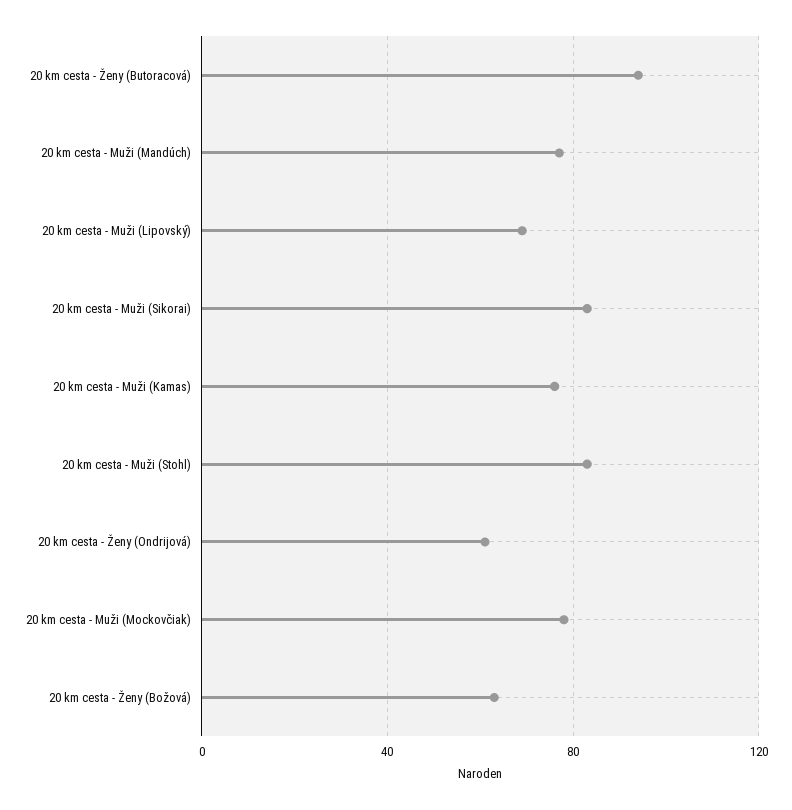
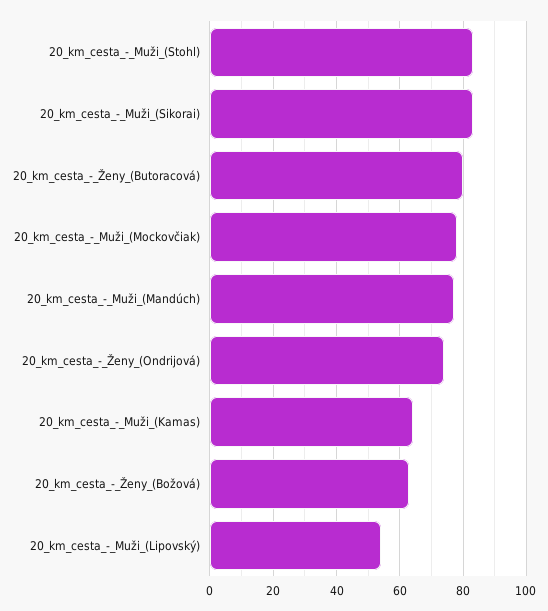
  {
-   "20 km cesta - Ženy (Butoracová)": 95,
+   "20 km cesta - Ženy (Butoracová)": 80,
    "20 km cesta - Muži (Mandúch)": 75,
-   "20 km cesta - Muži (Lipovský)": 70,
+   "20 km cesta - Muži (Lipovský)": 55,
    "20 km cesta - Muži (Sikorai)": 85,
-   "20 km cesta - Muži (Kamas)": 75,
+   "20 km cesta - Muži (Kamas)": 65,
    "20 km cesta - Muži (Stohl)": 85,
-   "20 km cesta - Ženy (Ondrijová)": 60,
+   "20 km cesta - Ženy (Ondrijová)": 75,
    "20 km cesta - Muži (Mockovčiak)": 80,
    "20 km cesta - Ženy (Božová)": 65
  }

